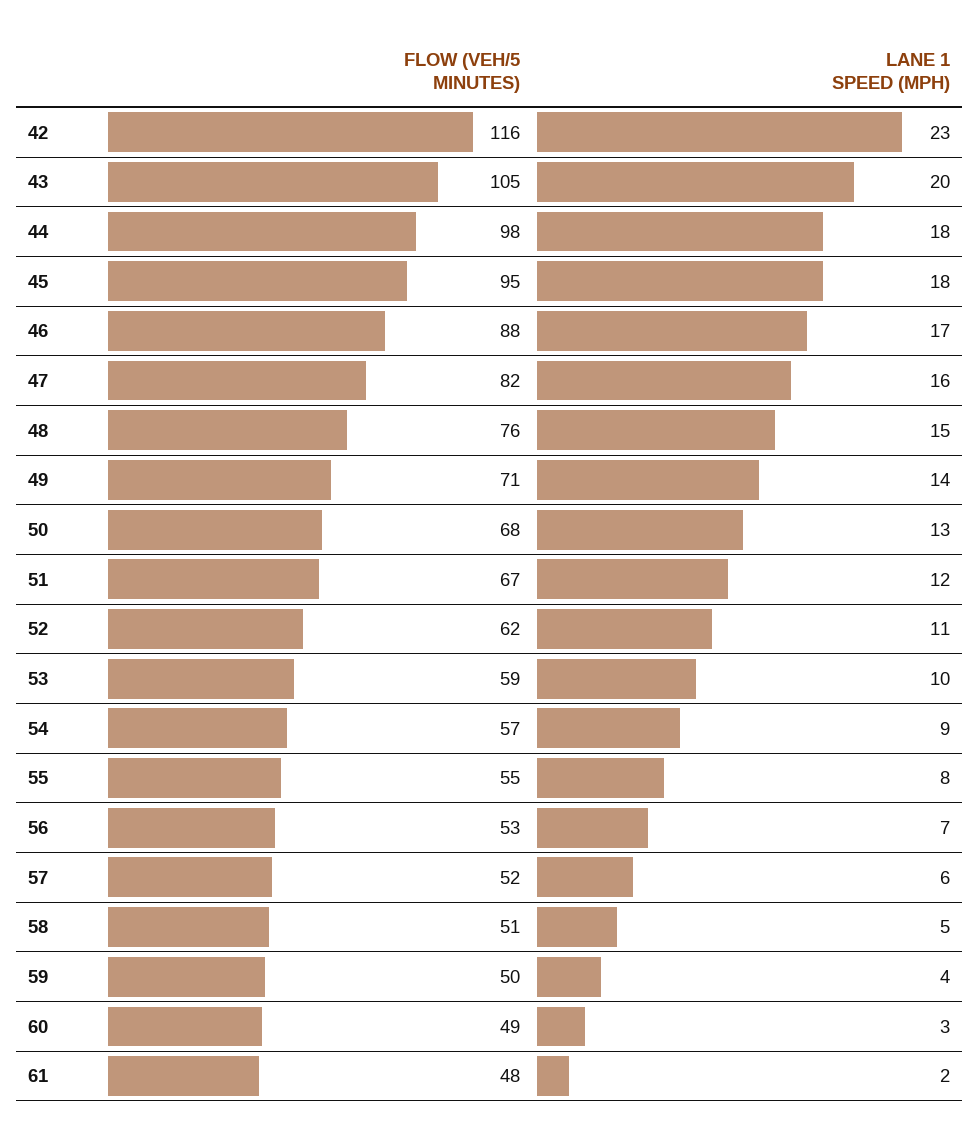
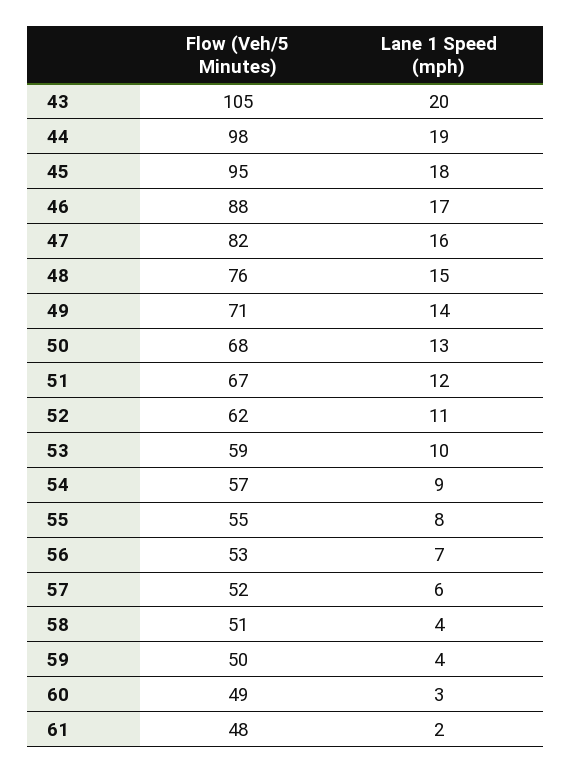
  {
    "FLOW (VEH/5 MINUTES)": {
-     "42": 116,
      "43": 105,
      "44": 98,
      "45": 95,
      "46": 88,
      "47": 82,
      "48": 76,
      "49": 71,
      "50": 68,
      "51": 67,
      "52": 62,
      "53": 59,
      "54": 57,
      "55": 55,
      "56": 53,
      "57": 52,
      "58": 51,
      "59": 50,
      "60": 49,
      "61": 48
    },
    "LANE 1 SPEED (MPH)": {
-     "42": 23,
      "43": 20,
-     "44": 18,
+     "44": 19,
      "45": 18,
      "46": 17,
      "47": 16,
      "48": 15,
      "49": 14,
      "50": 13,
      "51": 12,
      "52": 11,
      "53": 10,
      "54": 9,
      "55": 8,
      "56": 7,
      "57": 6,
-     "58": 5,
+     "58": 4,
      "59": 4,
      "60": 3,
      "61": 2
    }
  }

